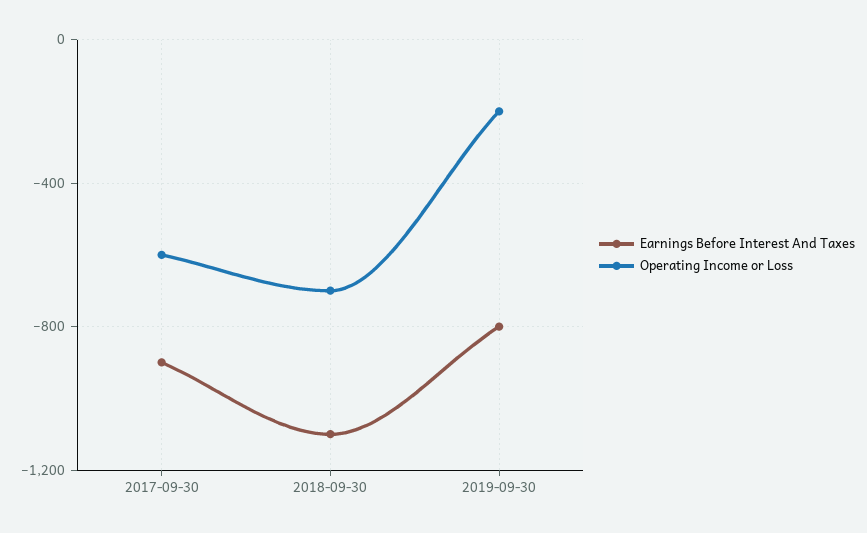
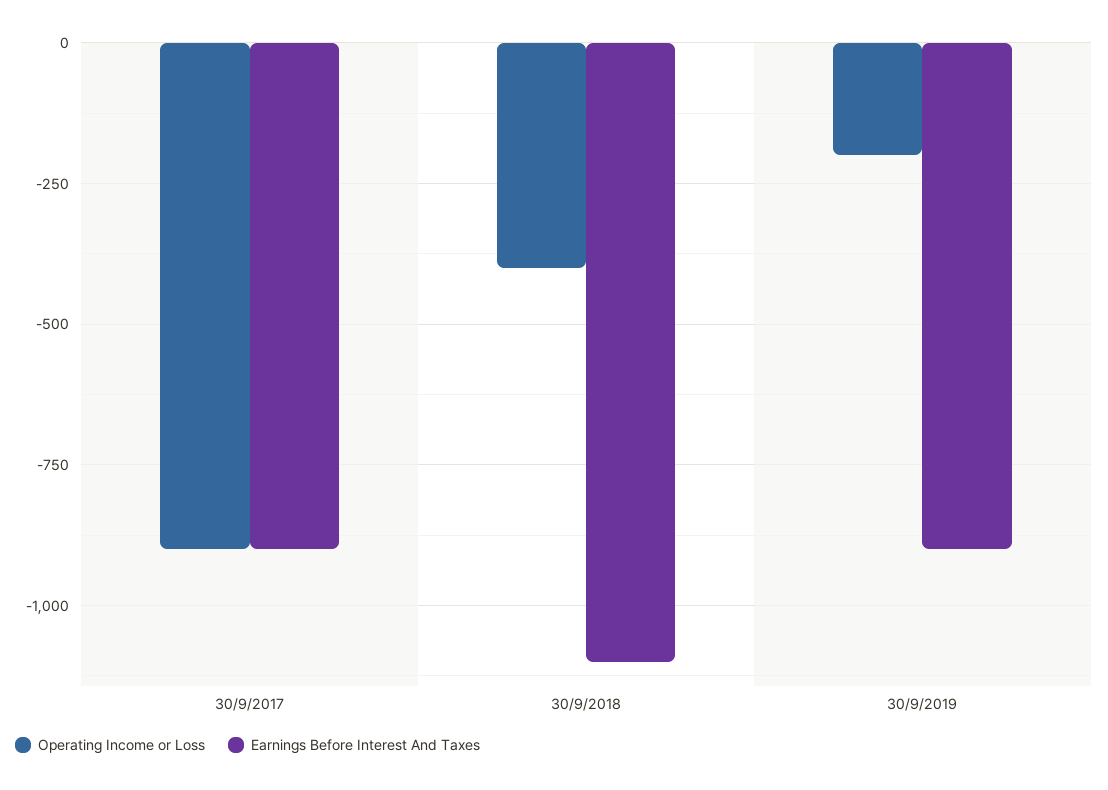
  {
    "Earnings Before Interest And Taxes": {
      "2017-09-30": -900,
      "2018-09-30": -1100,
-     "2019-09-30": -800
+     "2019-09-30": -900
    },
    "Operating Income or Loss": {
-     "2017-09-30": -600,
+     "2017-09-30": -900,
-     "2018-09-30": -700,
+     "2018-09-30": -400,
      "2019-09-30": -200
    }
  }

